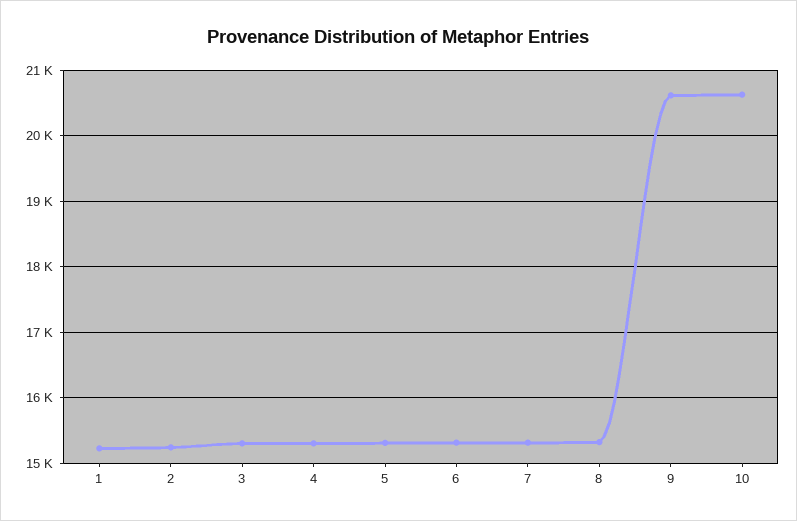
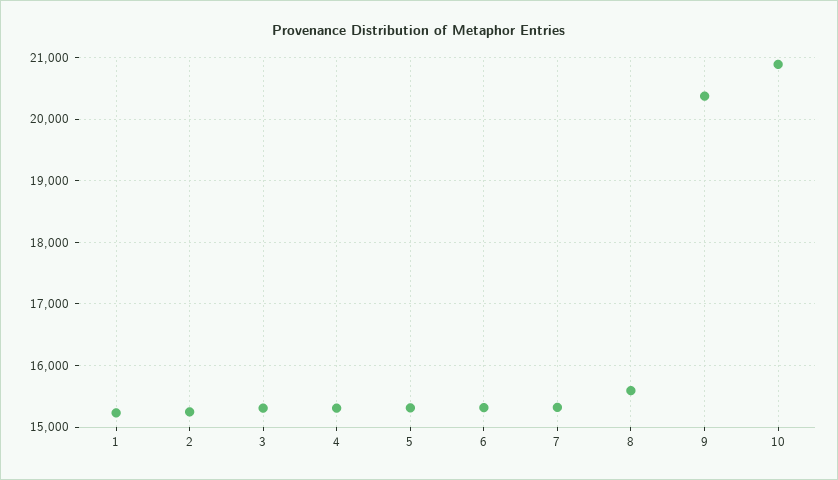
  {
    "1": 15200,
    "2": 15200,
    "3": 15300,
    "4": 15300,
    "5": 15300,
    "6": 15300,
    "7": 15300,
-   "8": 15300,
+   "8": 15600,
-   "9": 20600,
+   "9": 20400,
-   "10": 20600
+   "10": 20900
  }

